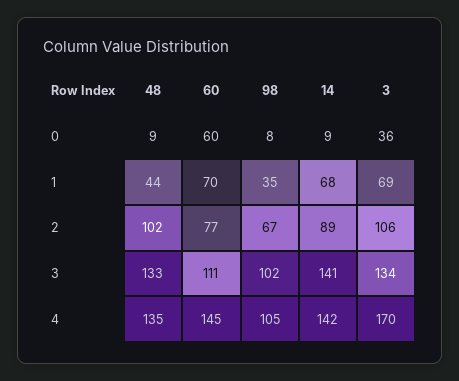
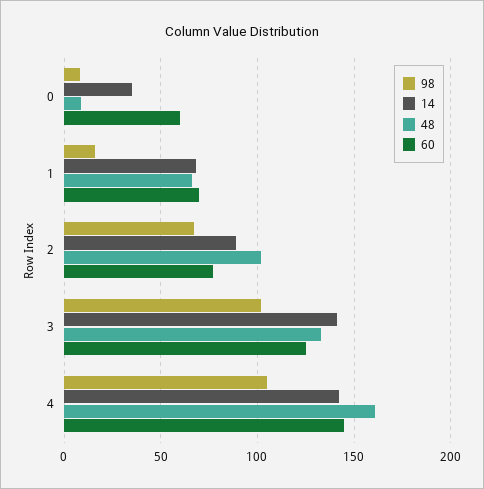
  {
    "48": {
      "0": 9,
-     "1": 44,
+     "1": 65,
      "2": 102,
      "3": 133,
-     "4": 135
+     "4": 160
    },
    "60": {
      "0": 60,
      "1": 70,
      "2": 77,
-     "3": 111,
+     "3": 125,
      "4": 145
    },
    "98": {
      "0": 8,
-     "1": 35,
+     "1": 15,
      "2": 67,
      "3": 102,
      "4": 105
    },
    "14": {
-     "0": 9,
+     "0": 35,
      "1": 68,
      "2": 89,
      "3": 141,
      "4": 142
-   },
+   }
-   "3": {
-     "0": 36,
-     "1": 69,
-     "2": 106,
-     "3": 134,
-     "4": 170
-   }
  }

